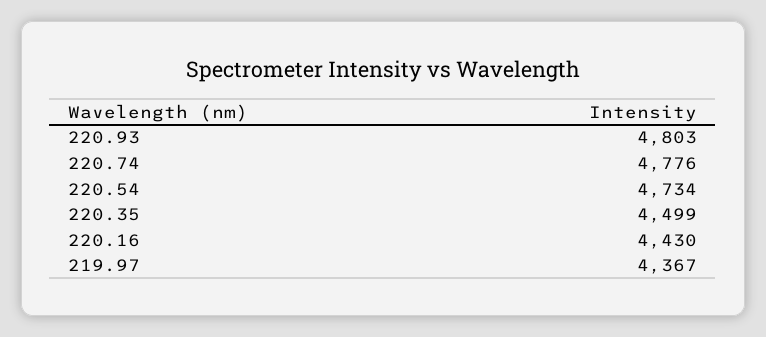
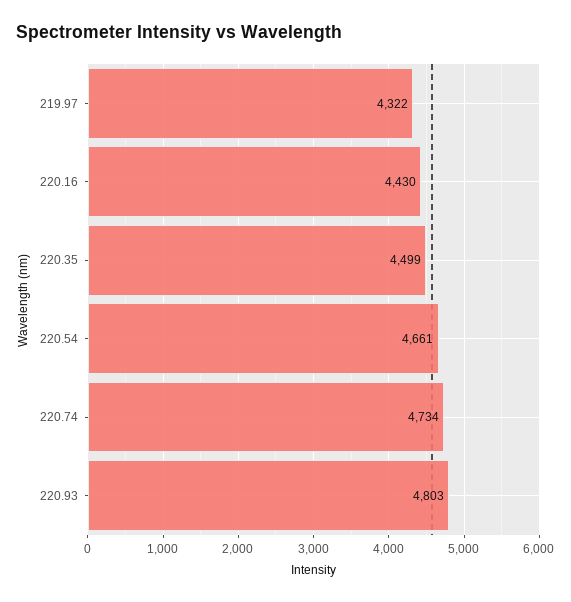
  {
    "220.93": 4803,
-   "220.74": 4776,
+   "220.74": 4734,
-   "220.54": 4734,
+   "220.54": 4661,
    "220.35": 4499,
    "220.16": 4430,
-   "219.97": 4367
+   "219.97": 4322
  }

